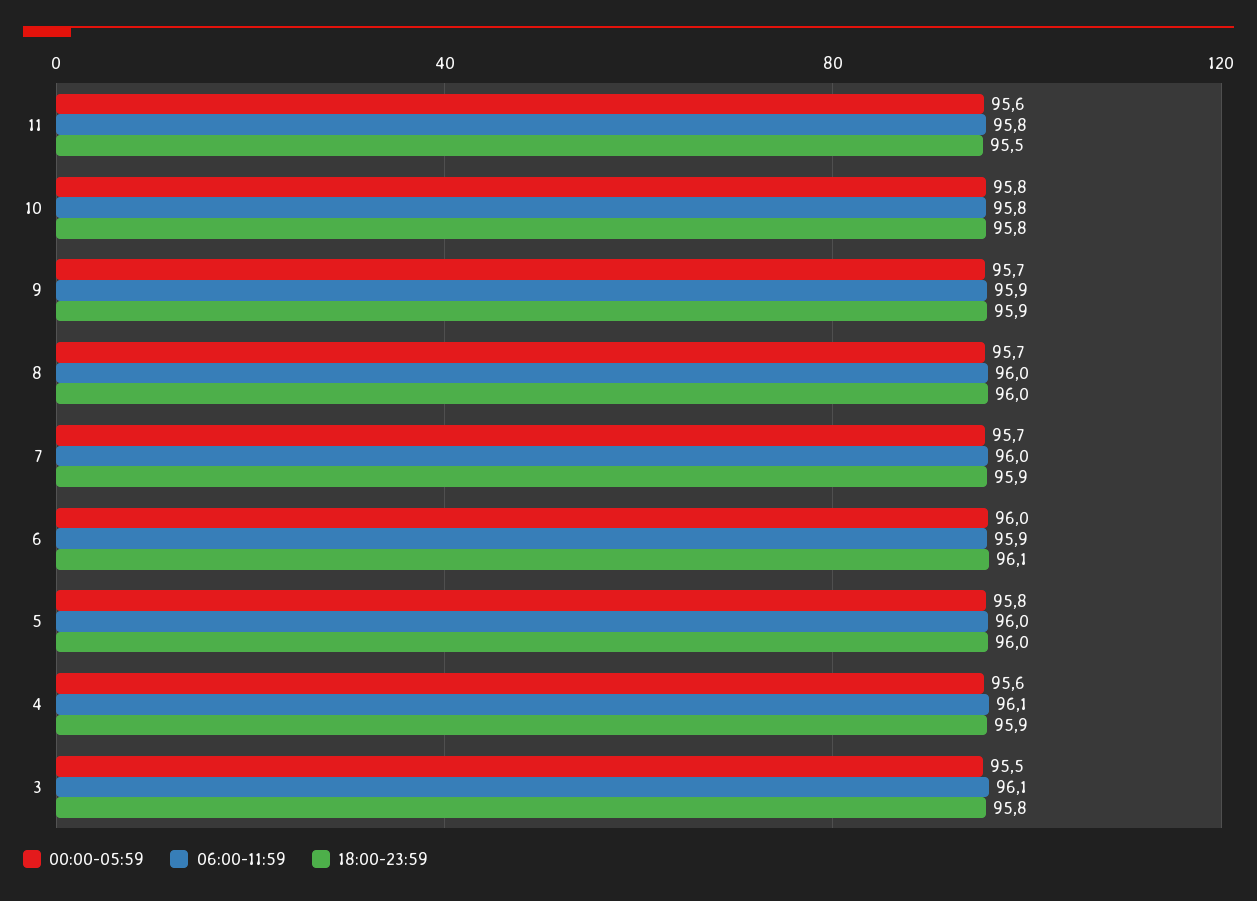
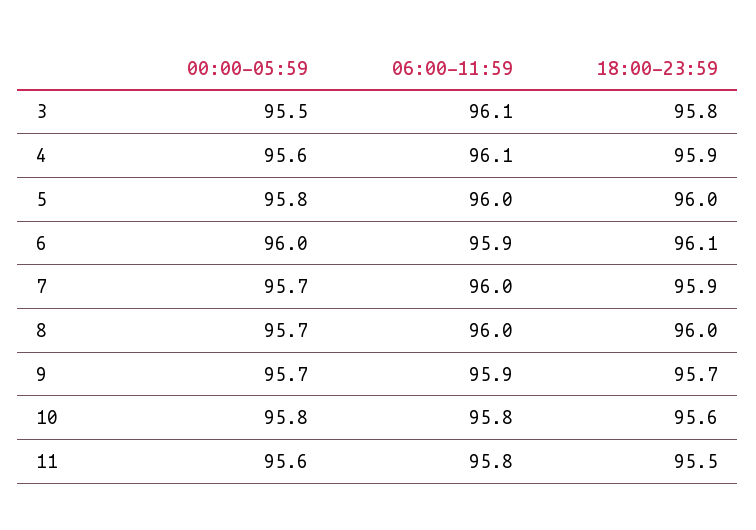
  {
    "00:00-05:59": {
      "11": 95.6,
      "10": 95.8,
      "9": 95.7,
      "8": 95.7,
      "7": 95.7,
      "6": 96,
      "5": 95.8,
      "4": 95.6,
      "3": 95.5
    },
    "06:00-11:59": {
      "11": 95.8,
      "10": 95.8,
      "9": 95.9,
      "8": 96,
      "7": 96,
      "6": 95.9,
      "5": 96,
      "4": 96.1,
      "3": 96.1
    },
    "18:00-23:59": {
      "11": 95.5,
-     "10": 95.8,
+     "10": 95.6,
-     "9": 95.9,
+     "9": 95.7,
      "8": 96,
      "7": 95.9,
      "6": 96.1,
      "5": 96,
      "4": 95.9,
      "3": 95.8
    }
  }

